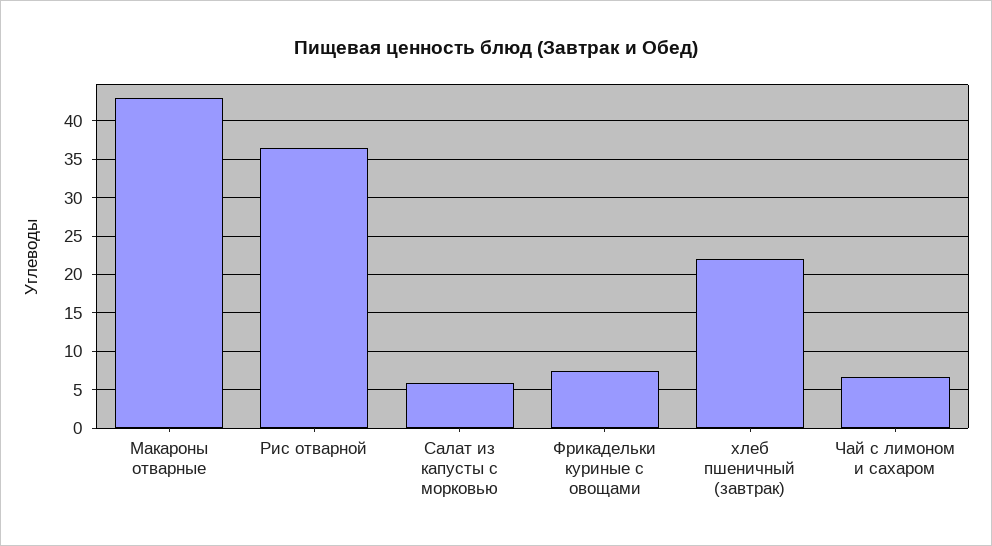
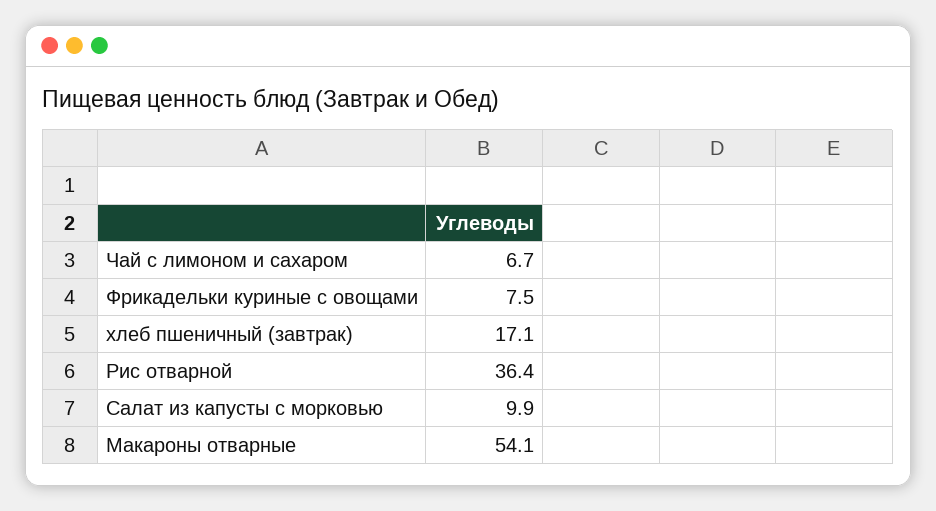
  {
-   "Макароны отварные": 43,
+   "Макароны отварные": 54.1,
    "Рис отварной": 36.4,
-   "Салат из капусты с морковью": 6,
+   "Салат из капусты с морковью": 9.9,
    "Фрикадельки куриные с овощами": 7.5,
-   "хлеб пшеничный (завтрак)": 22,
+   "хлеб пшеничный (завтрак)": 17.1,
    "Чай с лимоном и сахаром": 6.7
  }

